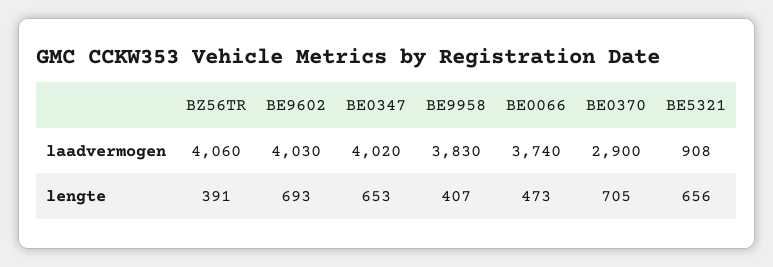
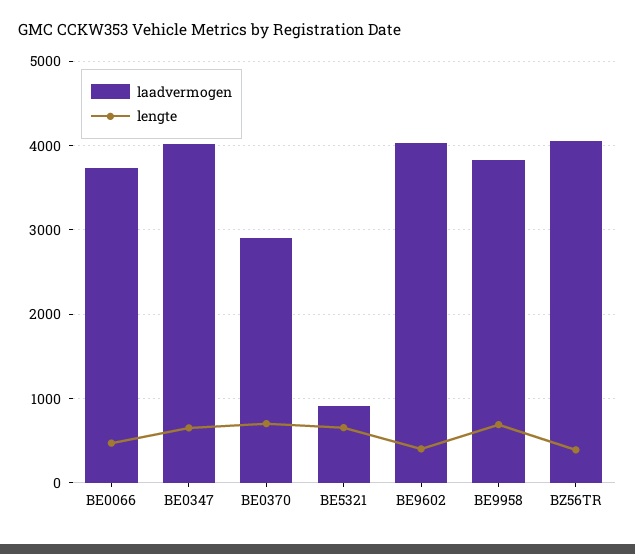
  {
    "laadvermogen": {
      "BZ56TR": 4060,
      "BE9602": 4030,
      "BE0347": 4020,
      "BE9958": 3830,
      "BE0066": 3740,
      "BE0370": 2900,
      "BE5321": 908
    },
    "lengte": {
      "BZ56TR": 391,
-     "BE9602": 693,
+     "BE9602": 400,
      "BE0347": 653,
-     "BE9958": 407,
+     "BE9958": 700,
      "BE0066": 473,
      "BE0370": 705,
      "BE5321": 656
    }
  }

